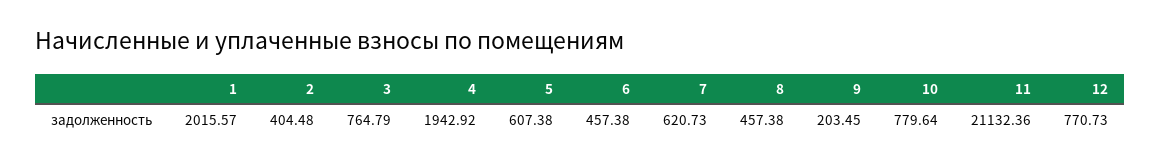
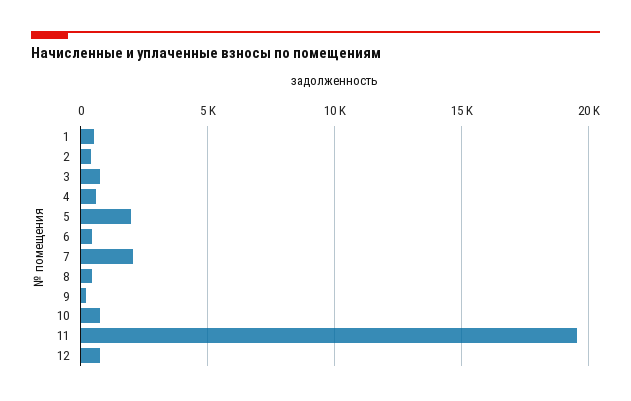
  {
-   "1": 2015.57,
+   "1": 500,
    "2": 404.48,
    "3": 764.79,
-   "4": 1942.92,
+   "4": 500,
-   "5": 607.38,
+   "5": 2000,
    "6": 457.38,
-   "7": 620.73,
+   "7": 2000,
    "8": 457.38,
    "9": 203.45,
    "10": 779.64,
-   "11": 21132.36,
+   "11": 19500,
    "12": 770.73
  }

